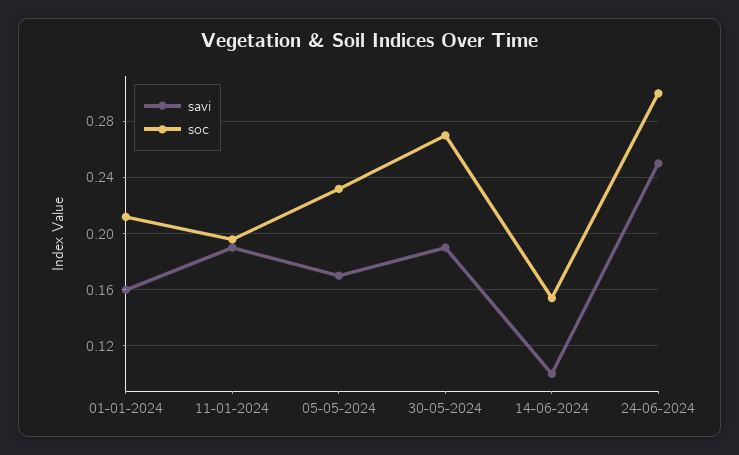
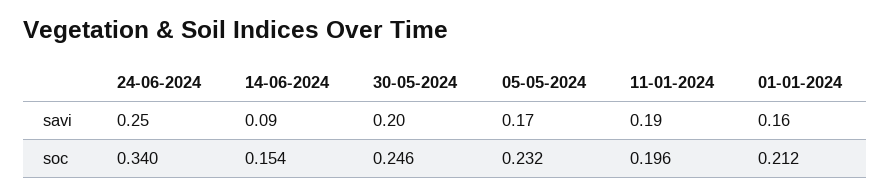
  {
    "savi": {
      "01-01-2024": 0.16,
      "11-01-2024": 0.19,
      "05-05-2024": 0.17,
-     "30-05-2024": 0.19,
+     "30-05-2024": 0.2,
-     "14-06-2024": 0.1,
+     "14-06-2024": 0.09,
      "24-06-2024": 0.25
    },
    "soc": {
      "01-01-2024": 0.212,
      "11-01-2024": 0.196,
      "05-05-2024": 0.232,
-     "30-05-2024": 0.27,
+     "30-05-2024": 0.246,
      "14-06-2024": 0.154,
-     "24-06-2024": 0.3
+     "24-06-2024": 0.34
    }
  }

